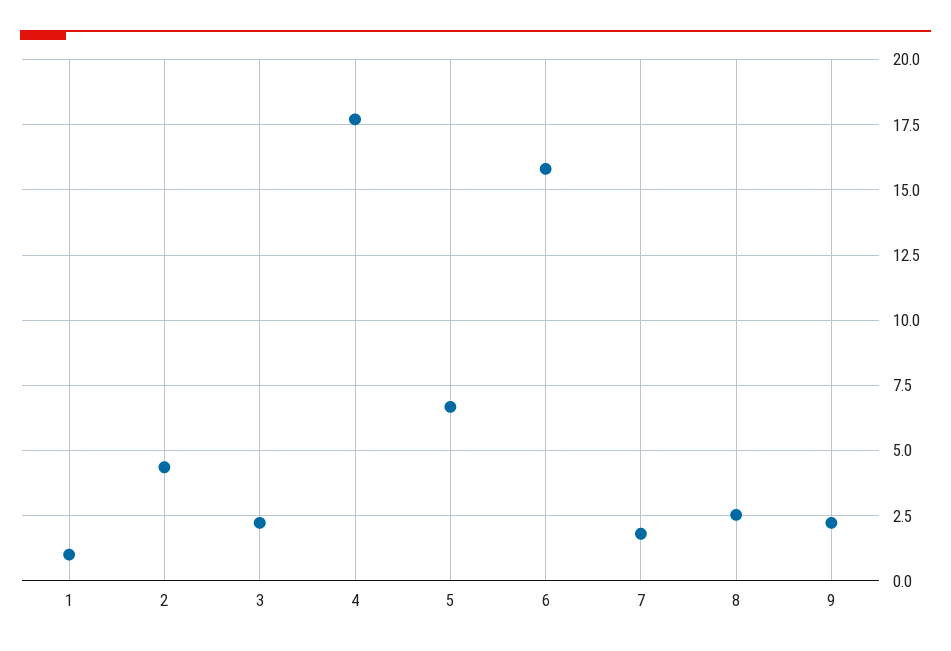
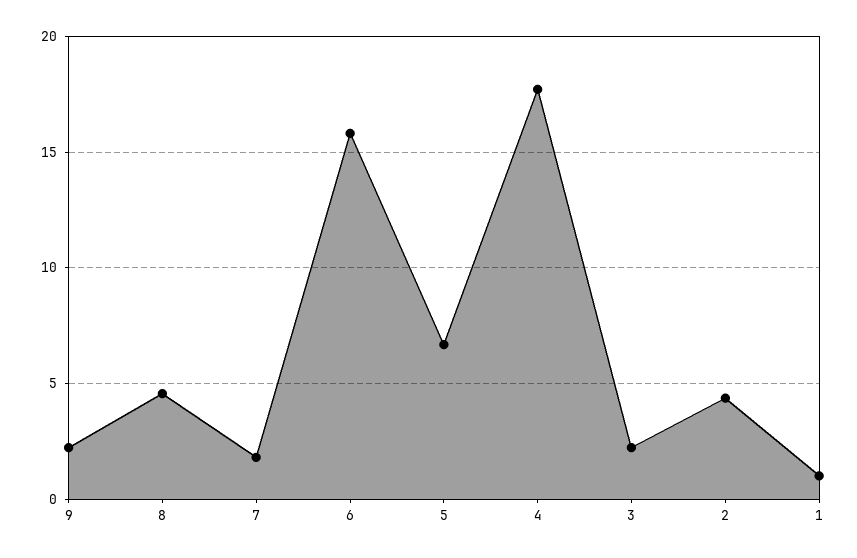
  {
    "1": 1,
    "2": 4.25,
    "3": 2.25,
    "4": 17.75,
    "5": 6.75,
    "6": 15.75,
    "7": 1.75,
-   "8": 2.5,
+   "8": 4.5,
    "9": 2.25
  }

